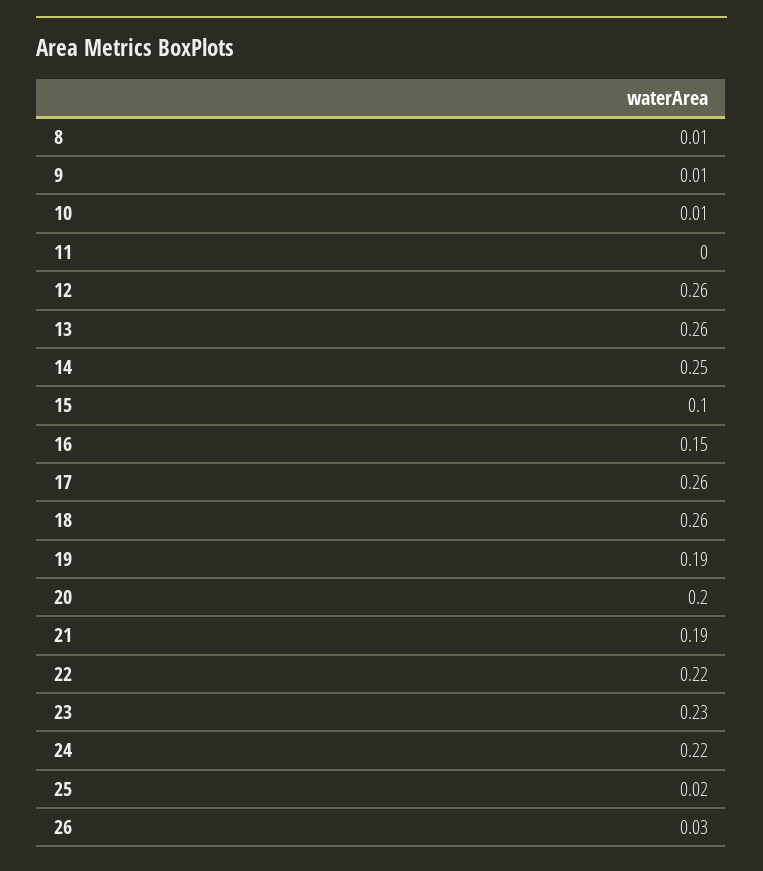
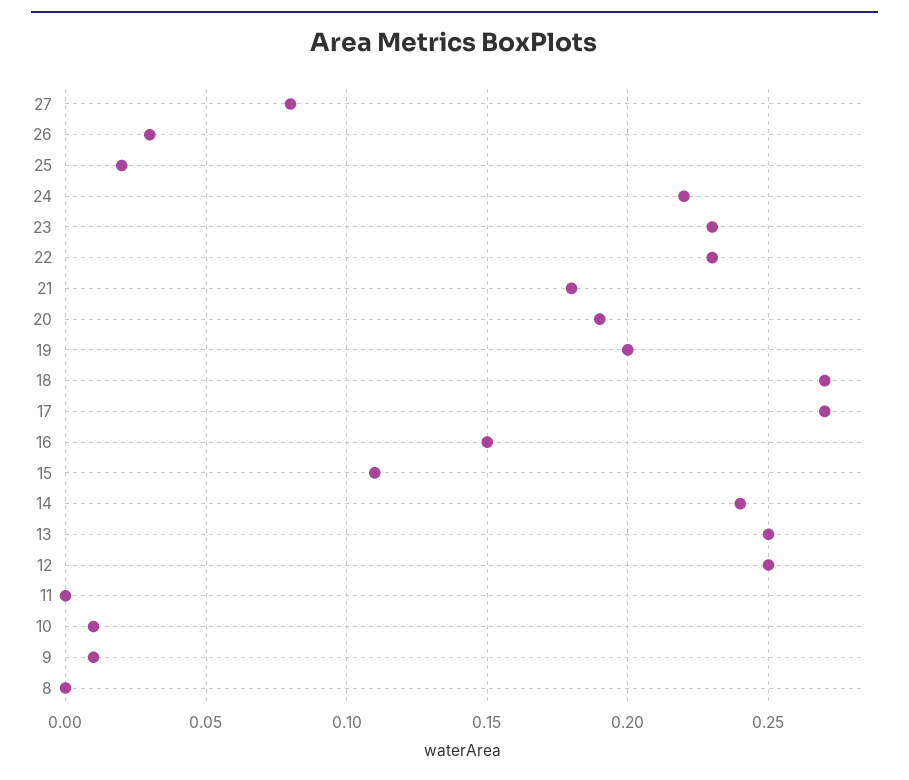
  {
-   "8": 0.01,
+   "8": 0,
    "9": 0.01,
    "10": 0.01,
    "11": 0,
-   "12": 0.26,
+   "12": 0.25,
-   "13": 0.26,
+   "13": 0.25,
-   "14": 0.25,
+   "14": 0.24,
-   "15": 0.1,
+   "15": 0.11,
    "16": 0.15,
-   "17": 0.26,
+   "17": 0.27,
-   "18": 0.26,
+   "18": 0.27,
-   "19": 0.19,
+   "19": 0.2,
-   "20": 0.2,
+   "20": 0.19,
-   "21": 0.19,
+   "21": 0.18,
-   "22": 0.22,
+   "22": 0.23,
    "23": 0.23,
    "24": 0.22,
    "25": 0.02,
-   "26": 0.03
+   "26": 0.03,
+   "27": 0.08
  }

